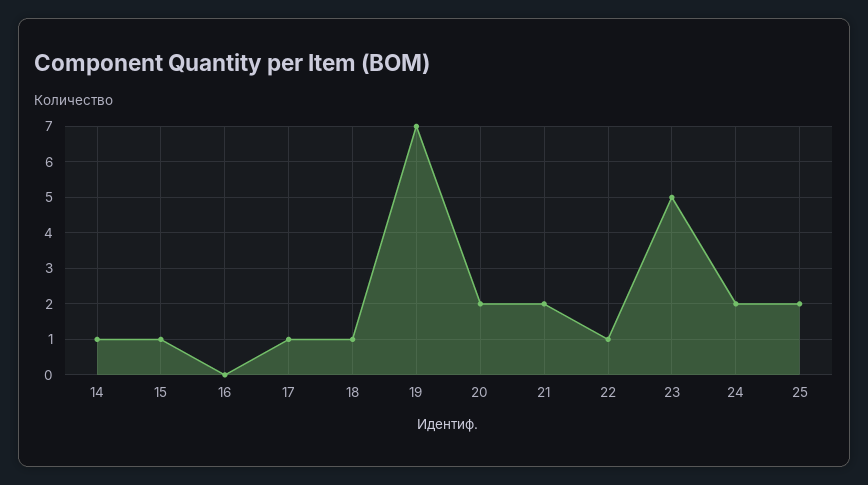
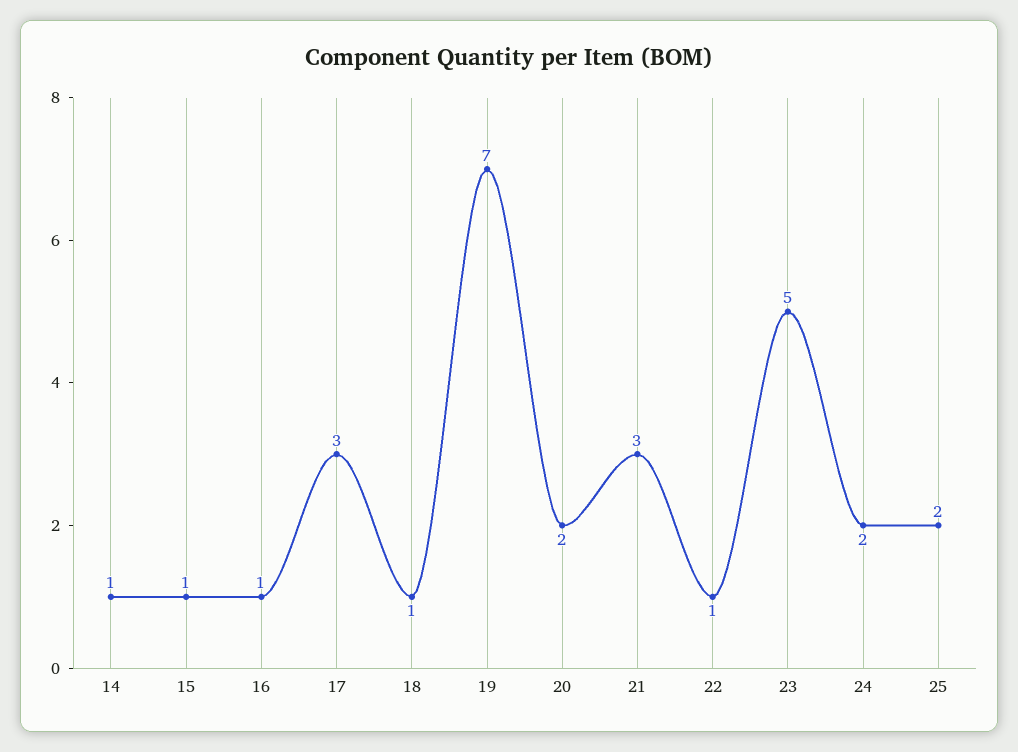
  {
    "14": 1,
    "15": 1,
-   "16": 0,
+   "16": 1,
-   "17": 1,
+   "17": 3,
    "18": 1,
    "19": 7,
    "20": 2,
-   "21": 2,
+   "21": 3,
    "22": 1,
    "23": 5,
    "24": 2,
    "25": 2
  }

